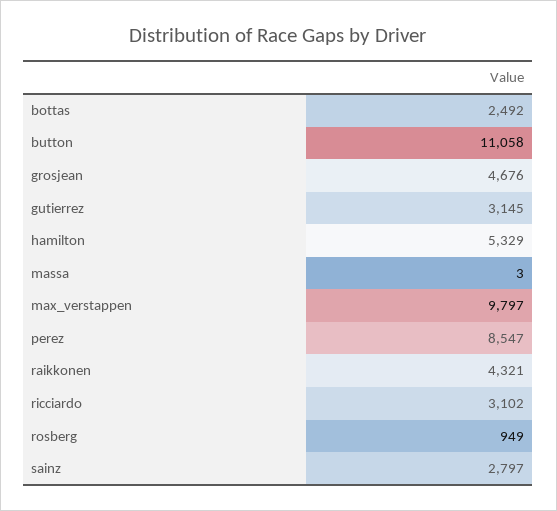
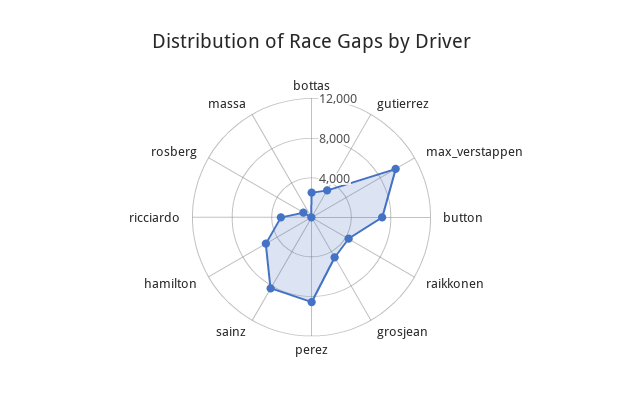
  {
    "bottas": 2492,
-   "button": 11058,
+   "button": 7000,
    "grosjean": 4676,
    "gutierrez": 3145,
    "hamilton": 5329,
    "massa": 3,
    "max_verstappen": 9797,
    "perez": 8547,
    "raikkonen": 4321,
    "ricciardo": 3102,
    "rosberg": 949,
-   "sainz": 2797
+   "sainz": 8000
  }

